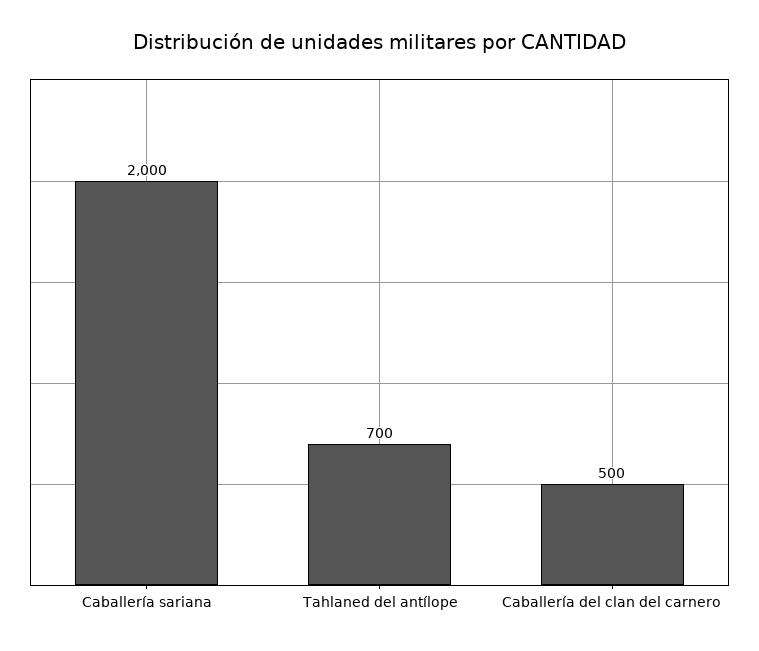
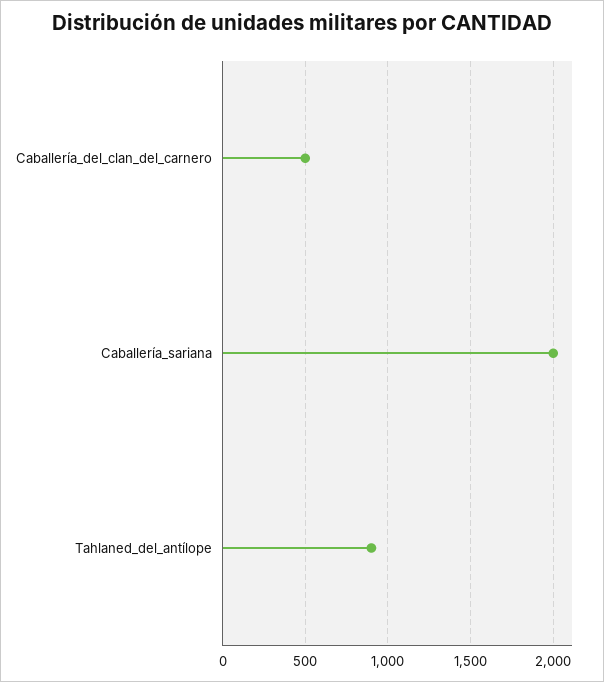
  {
    "Caballería sariana": 2000,
-   "Tahlaned del antílope": 700,
+   "Tahlaned del antílope": 900,
    "Caballería del clan del carnero": 500
  }

